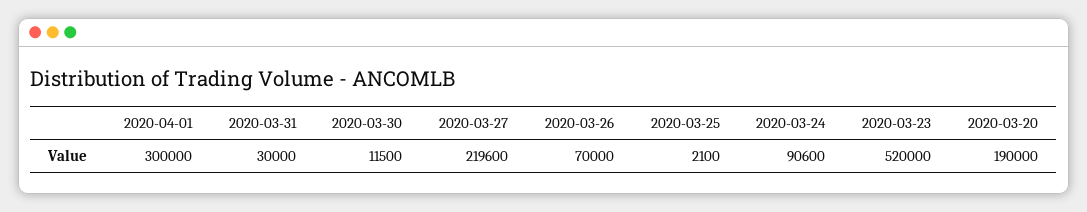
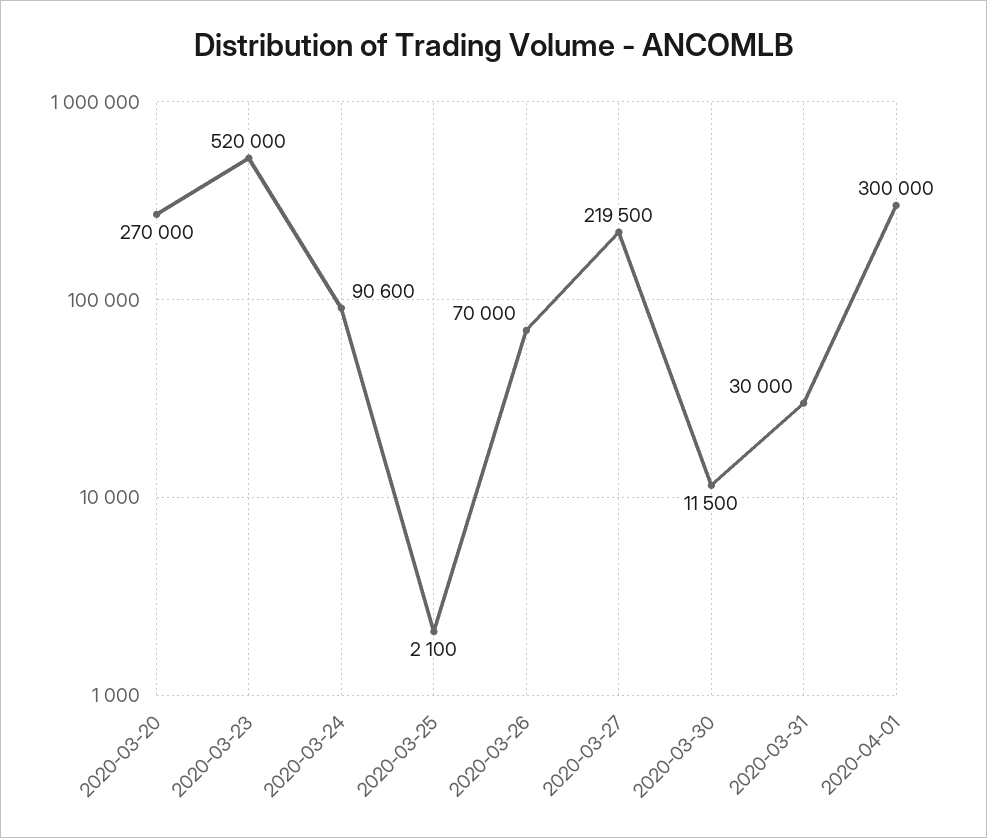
  {
    "2020-04-01": 300000,
    "2020-03-31": 30000,
    "2020-03-30": 11500,
-   "2020-03-27": 219600,
+   "2020-03-27": 219500,
    "2020-03-26": 70000,
    "2020-03-25": 2100,
    "2020-03-24": 90600,
    "2020-03-23": 520000,
-   "2020-03-20": 190000
+   "2020-03-20": 270000
  }

